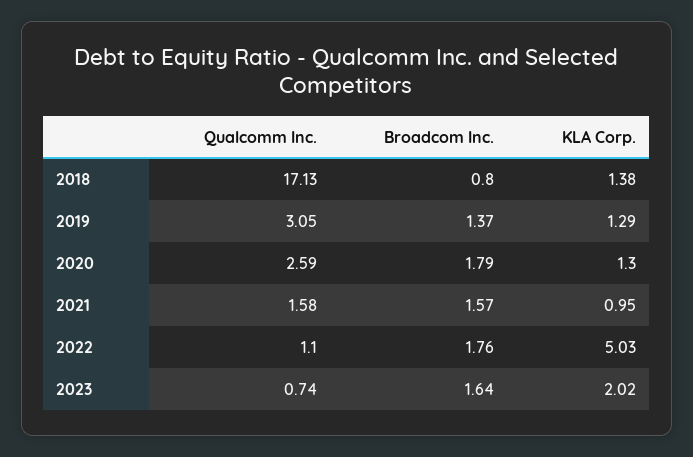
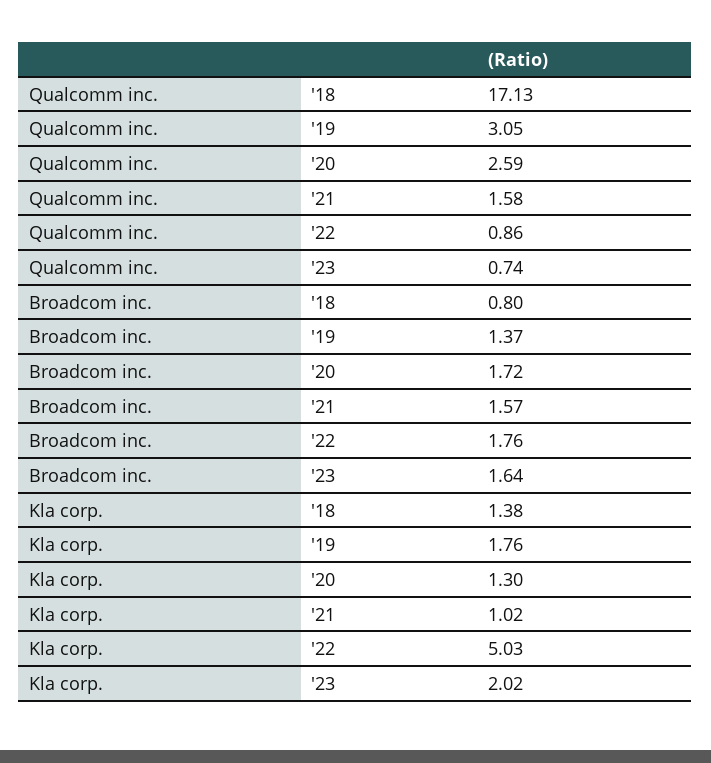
  {
    "Qualcomm Inc.": {
      "2018": 17.13,
      "2019": 3.05,
      "2020": 2.59,
      "2021": 1.58,
-     "2022": 1.1,
+     "2022": 0.86,
      "2023": 0.74
    },
    "Broadcom Inc.": {
      "2018": 0.8,
      "2019": 1.37,
-     "2020": 1.79,
+     "2020": 1.72,
      "2021": 1.57,
      "2022": 1.76,
      "2023": 1.64
    },
    "KLA Corp.": {
      "2018": 1.38,
-     "2019": 1.29,
+     "2019": 1.76,
      "2020": 1.3,
-     "2021": 0.95,
+     "2021": 1.02,
      "2022": 5.03,
      "2023": 2.02
    }
  }

